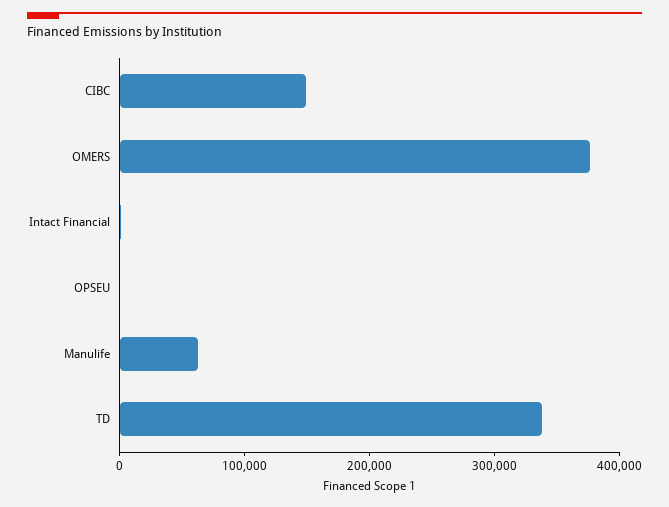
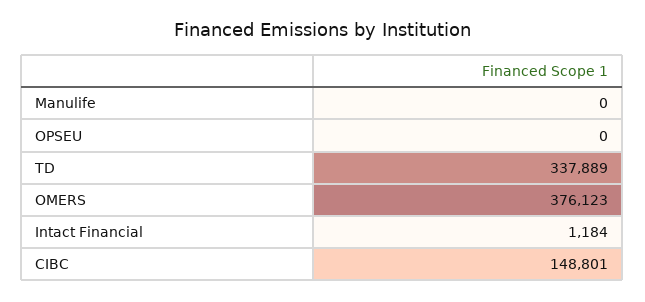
  {
    "CIBC": 148801,
    "OMERS": 376123,
    "Intact Financial": 1184,
    "OPSEU": 0,
-   "Manulife": 60000,
+   "Manulife": 0,
    "TD": 337889
  }

